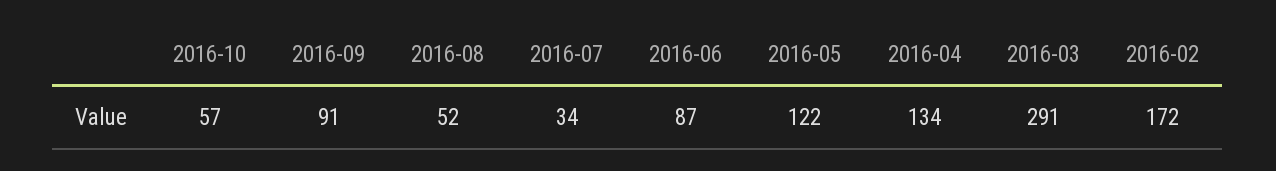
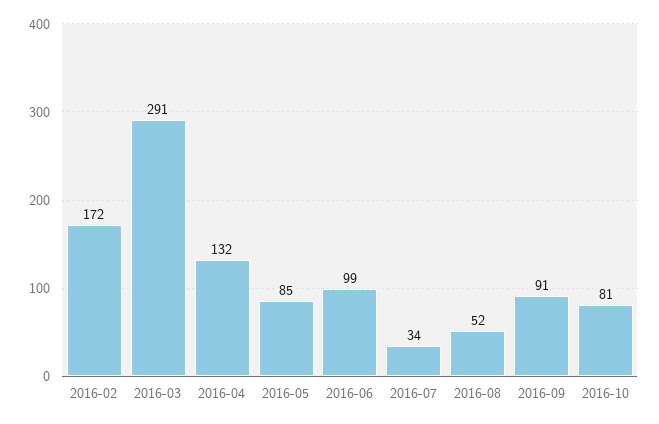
  {
-   "2016-10": 57,
+   "2016-10": 81,
    "2016-09": 91,
    "2016-08": 52,
    "2016-07": 34,
-   "2016-06": 87,
+   "2016-06": 99,
-   "2016-05": 122,
+   "2016-05": 85,
-   "2016-04": 134,
+   "2016-04": 132,
    "2016-03": 291,
    "2016-02": 172
  }

